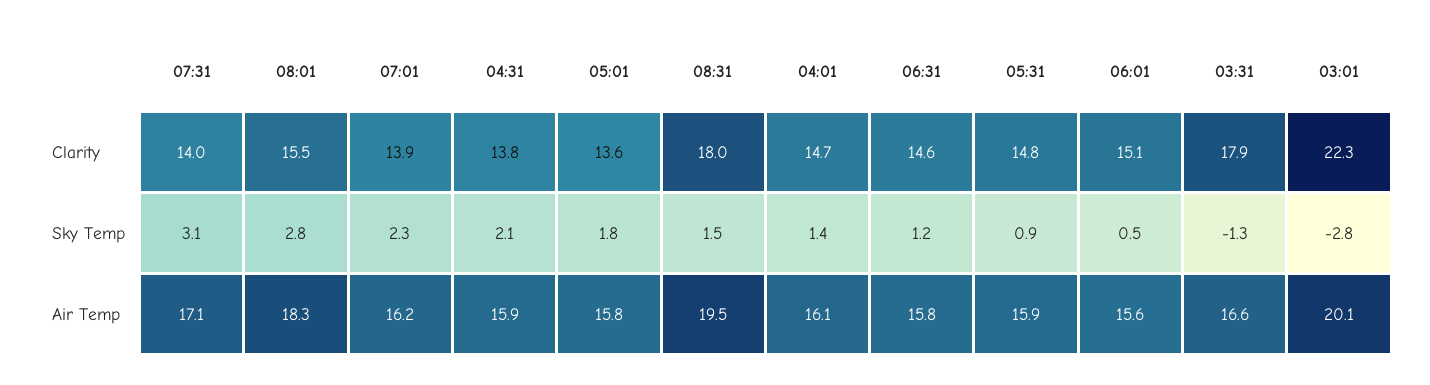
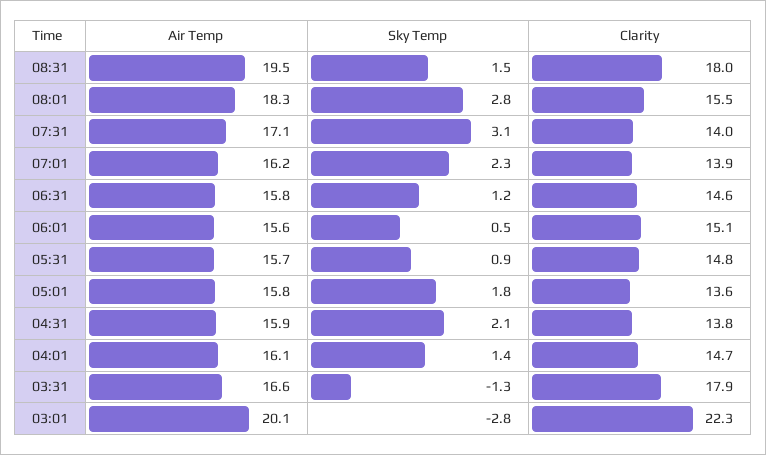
  {
    "07:31": {
      "Clarity": 14,
      "Sky Temp": 3.1,
      "Air Temp": 17.1
    },
    "08:01": {
      "Clarity": 15.5,
      "Sky Temp": 2.8,
      "Air Temp": 18.3
    },
    "07:01": {
      "Clarity": 13.9,
      "Sky Temp": 2.3,
      "Air Temp": 16.2
    },
    "04:31": {
      "Clarity": 13.8,
      "Sky Temp": 2.1,
      "Air Temp": 15.9
    },
    "05:01": {
      "Clarity": 13.6,
      "Sky Temp": 1.8,
      "Air Temp": 15.8
    },
    "08:31": {
      "Clarity": 18,
      "Sky Temp": 1.5,
      "Air Temp": 19.5
    },
    "04:01": {
      "Clarity": 14.7,
      "Sky Temp": 1.4,
      "Air Temp": 16.1
    },
    "06:31": {
      "Clarity": 14.6,
      "Sky Temp": 1.2,
      "Air Temp": 15.8
    },
    "05:31": {
      "Clarity": 14.8,
      "Sky Temp": 0.9,
-     "Air Temp": 15.9
+     "Air Temp": 15.7
    },
    "06:01": {
      "Clarity": 15.1,
      "Sky Temp": 0.5,
      "Air Temp": 15.6
    },
    "03:31": {
      "Clarity": 17.9,
      "Sky Temp": -1.3,
      "Air Temp": 16.6
    },
    "03:01": {
      "Clarity": 22.3,
      "Sky Temp": -2.8,
      "Air Temp": 20.1
    }
  }

